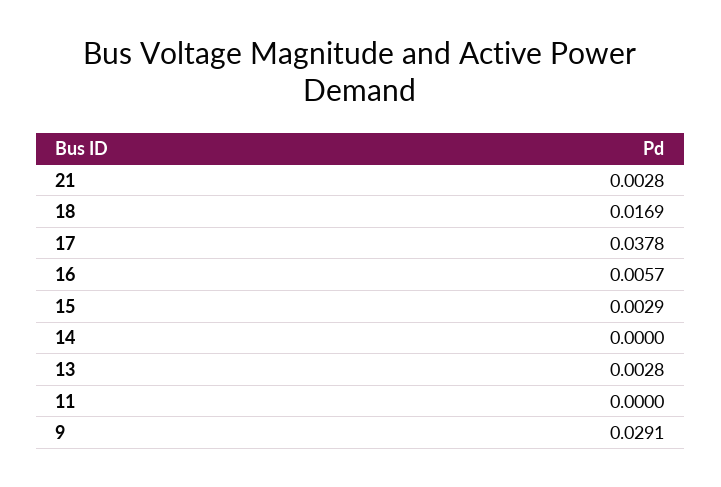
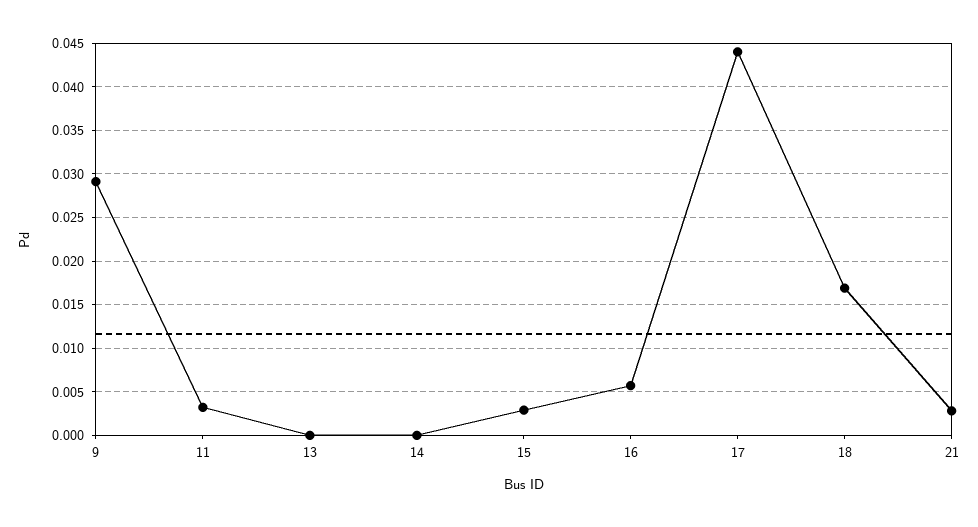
  {
    "21": 0.0028,
    "18": 0.0169,
-   "17": 0.0378,
+   "17": 0.044,
    "16": 0.0057,
    "15": 0.0029,
    "14": 0,
-   "13": 0.0028,
+   "13": 0,
-   "11": 0,
+   "11": 0.003,
    "9": 0.0291
  }

